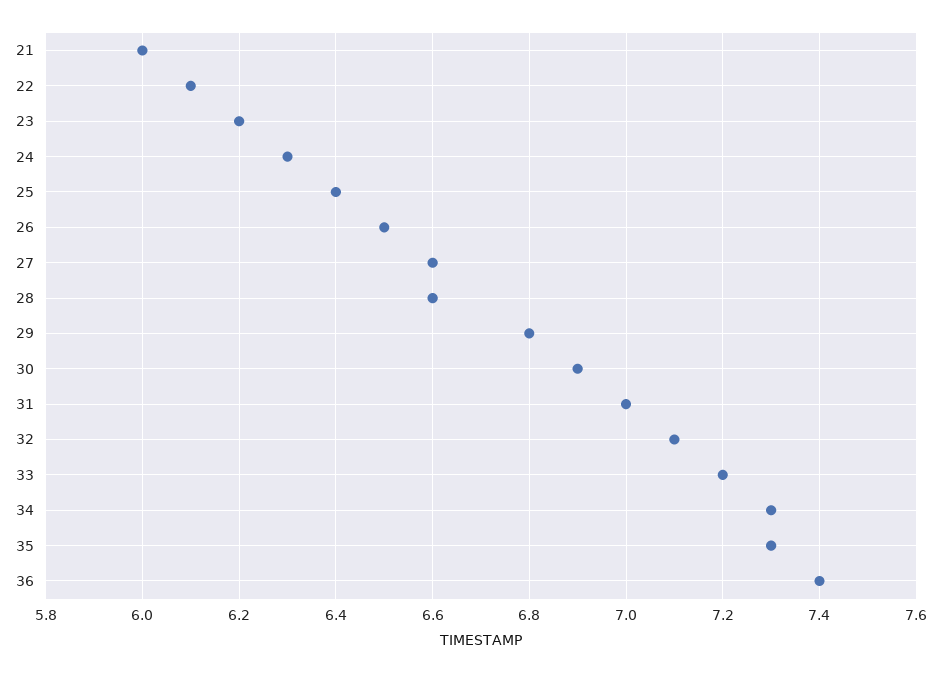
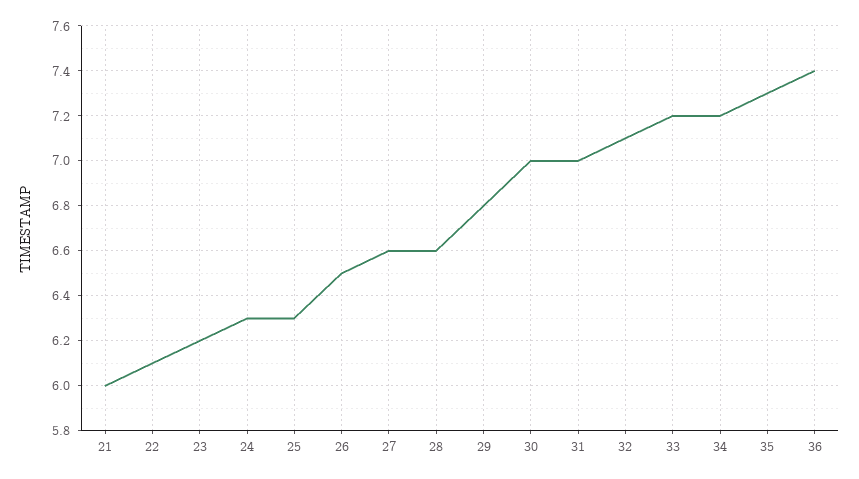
  {
    "21": 6,
    "22": 6.1,
    "23": 6.2,
    "24": 6.3,
-   "25": 6.4,
+   "25": 6.3,
    "26": 6.5,
    "27": 6.6,
    "28": 6.6,
    "29": 6.8,
-   "30": 6.9,
+   "30": 7,
    "31": 7,
    "32": 7.1,
    "33": 7.2,
-   "34": 7.3,
+   "34": 7.2,
    "35": 7.3,
    "36": 7.4
  }

